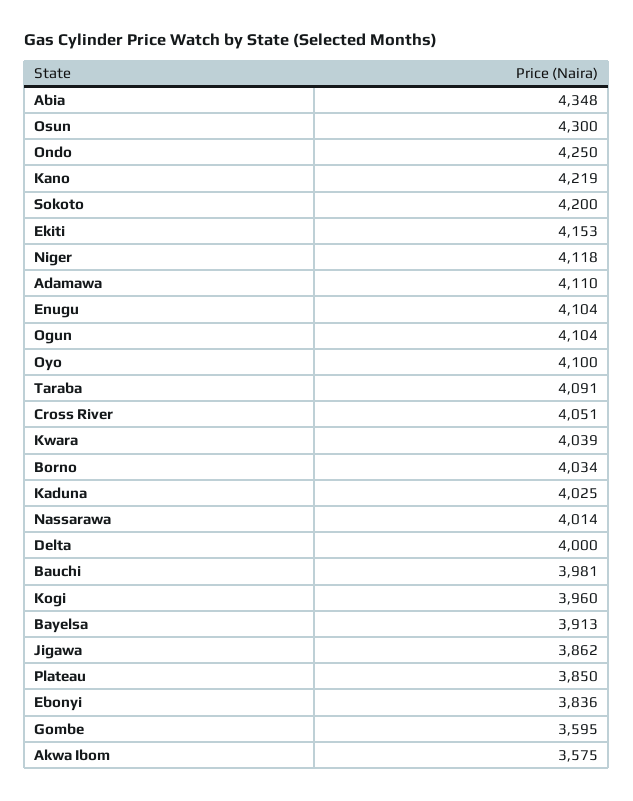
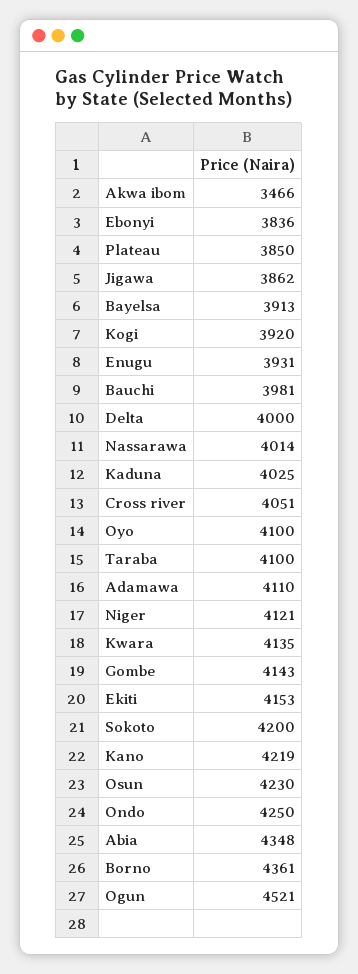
  {
    "Abia": 4348,
-   "Osun": 4300,
+   "Osun": 4230,
    "Ondo": 4250,
    "Kano": 4219,
    "Sokoto": 4200,
    "Ekiti": 4153,
-   "Niger": 4118,
+   "Niger": 4121,
    "Adamawa": 4110,
-   "Enugu": 4104,
+   "Enugu": 3931,
-   "Ogun": 4104,
+   "Ogun": 4521,
    "Oyo": 4100,
-   "Taraba": 4091,
+   "Taraba": 4100,
    "Cross River": 4051,
-   "Kwara": 4039,
+   "Kwara": 4135,
-   "Borno": 4034,
+   "Borno": 4361,
    "Kaduna": 4025,
    "Nassarawa": 4014,
    "Delta": 4000,
    "Bauchi": 3981,
-   "Kogi": 3960,
+   "Kogi": 3920,
    "Bayelsa": 3913,
    "Jigawa": 3862,
    "Plateau": 3850,
    "Ebonyi": 3836,
-   "Gombe": 3595,
+   "Gombe": 4143,
-   "Akwa Ibom": 3575
+   "Akwa Ibom": 3466
  }

